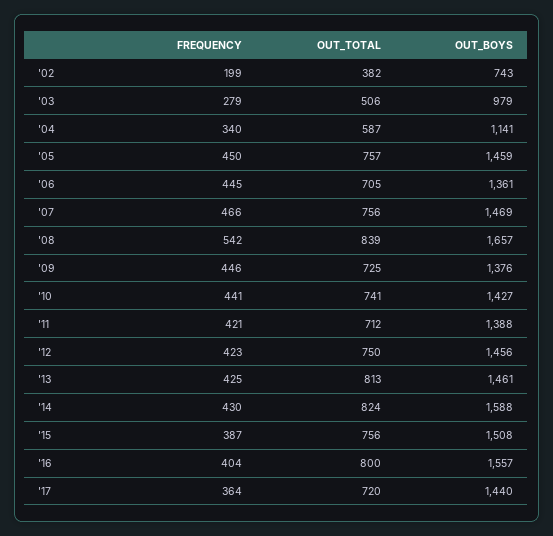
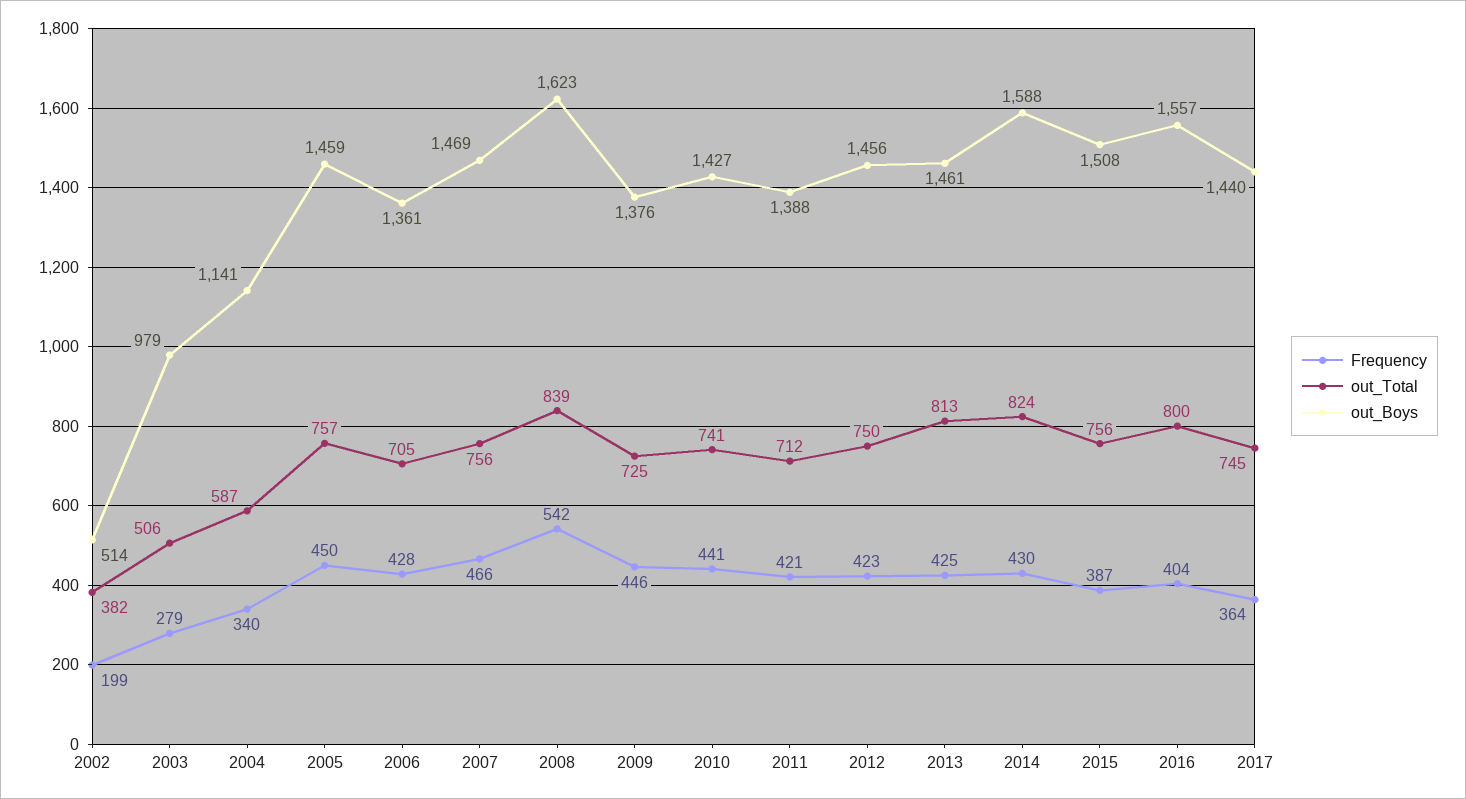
  {
    "FREQUENCY": {
      "'02": 199,
      "'03": 279,
      "'04": 340,
      "'05": 450,
-     "'06": 445,
+     "'06": 428,
      "'07": 466,
      "'08": 542,
      "'09": 446,
      "'10": 441,
      "'11": 421,
      "'12": 423,
      "'13": 425,
      "'14": 430,
      "'15": 387,
      "'16": 404,
      "'17": 364
    },
    "OUT_TOTAL": {
      "'02": 382,
      "'03": 506,
      "'04": 587,
      "'05": 757,
      "'06": 705,
      "'07": 756,
      "'08": 839,
      "'09": 725,
      "'10": 741,
      "'11": 712,
      "'12": 750,
      "'13": 813,
      "'14": 824,
      "'15": 756,
      "'16": 800,
-     "'17": 720
+     "'17": 745
    },
    "OUT_BOYS": {
-     "'02": 743,
+     "'02": 514,
      "'03": 979,
      "'04": 1141,
      "'05": 1459,
      "'06": 1361,
      "'07": 1469,
-     "'08": 1657,
+     "'08": 1623,
      "'09": 1376,
      "'10": 1427,
      "'11": 1388,
      "'12": 1456,
      "'13": 1461,
      "'14": 1588,
      "'15": 1508,
      "'16": 1557,
      "'17": 1440
    }
  }

